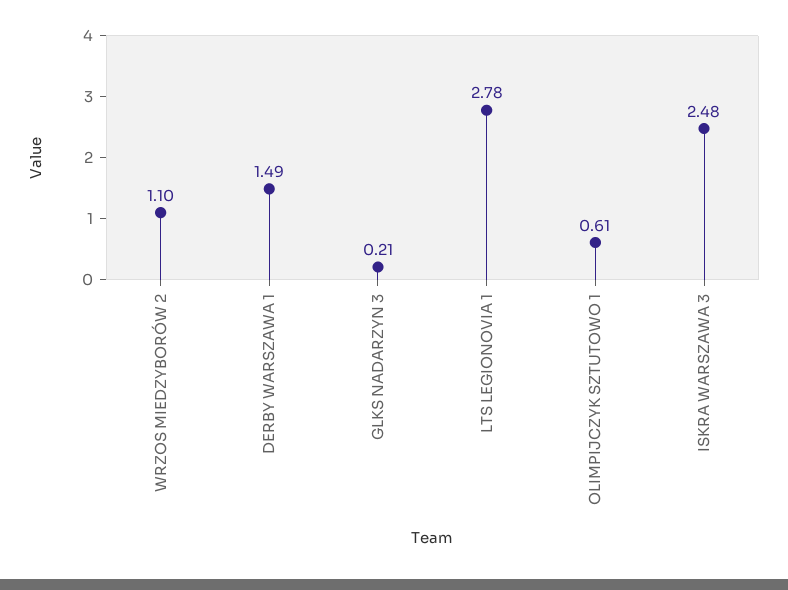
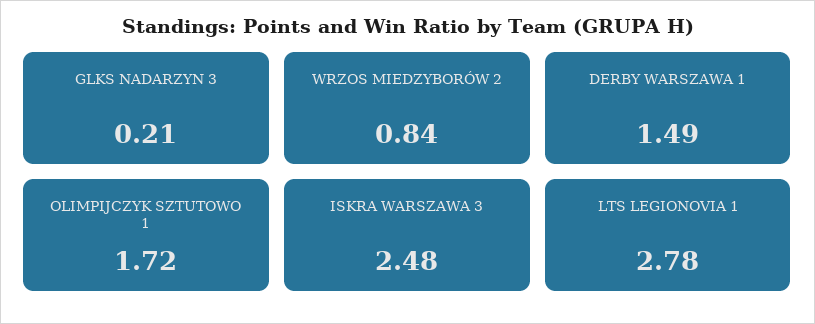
  {
-   "WRZOS MIEDZYBORÓW 2": 1.1,
+   "WRZOS MIEDZYBORÓW 2": 0.84,
    "DERBY WARSZAWA 1": 1.49,
    "GLKS NADARZYN 3": 0.21,
    "LTS LEGIONOVIA 1": 2.78,
-   "OLIMPIJCZYK SZTUTOWO 1": 0.61,
+   "OLIMPIJCZYK SZTUTOWO 1": 1.72,
    "ISKRA WARSZAWA 3": 2.48
  }

